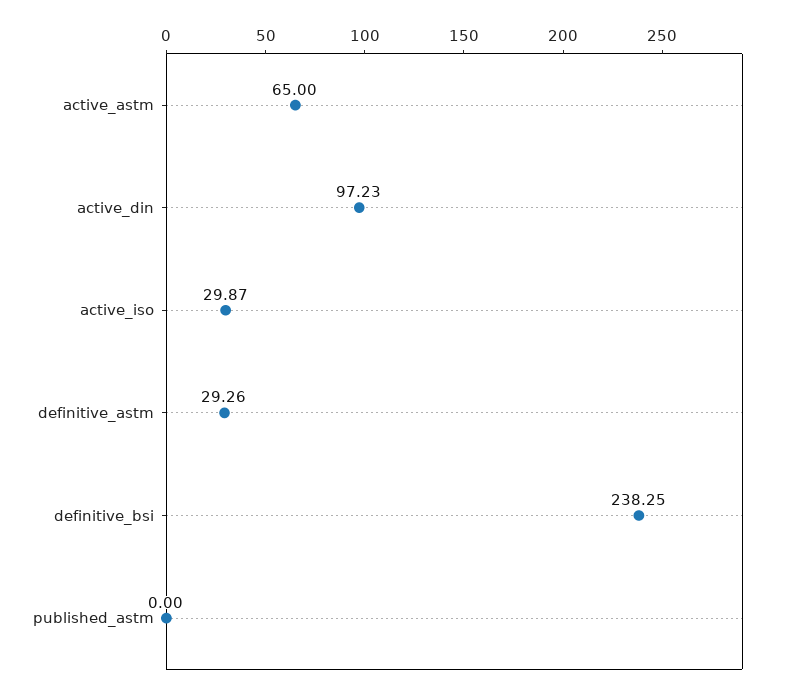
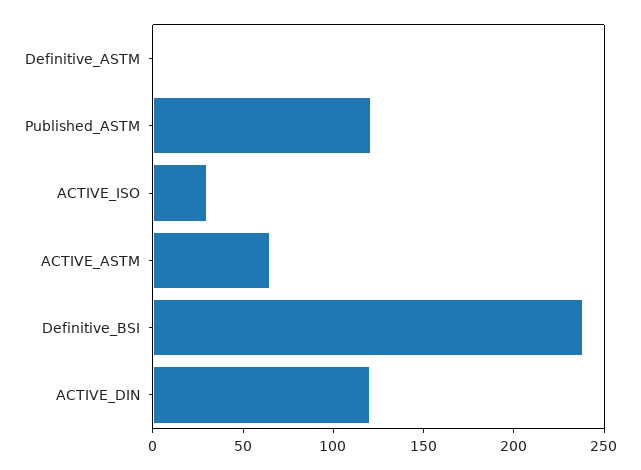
  {
    "active_astm": 65,
-   "active_din": 97.23,
+   "active_din": 120,
    "active_iso": 29.87,
-   "definitive_astm": 29.26,
+   "definitive_astm": 0,
    "definitive_bsi": 238.25,
-   "published_astm": 0
+   "published_astm": 120
  }

